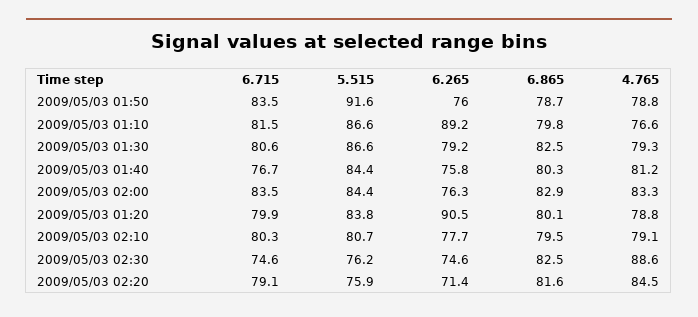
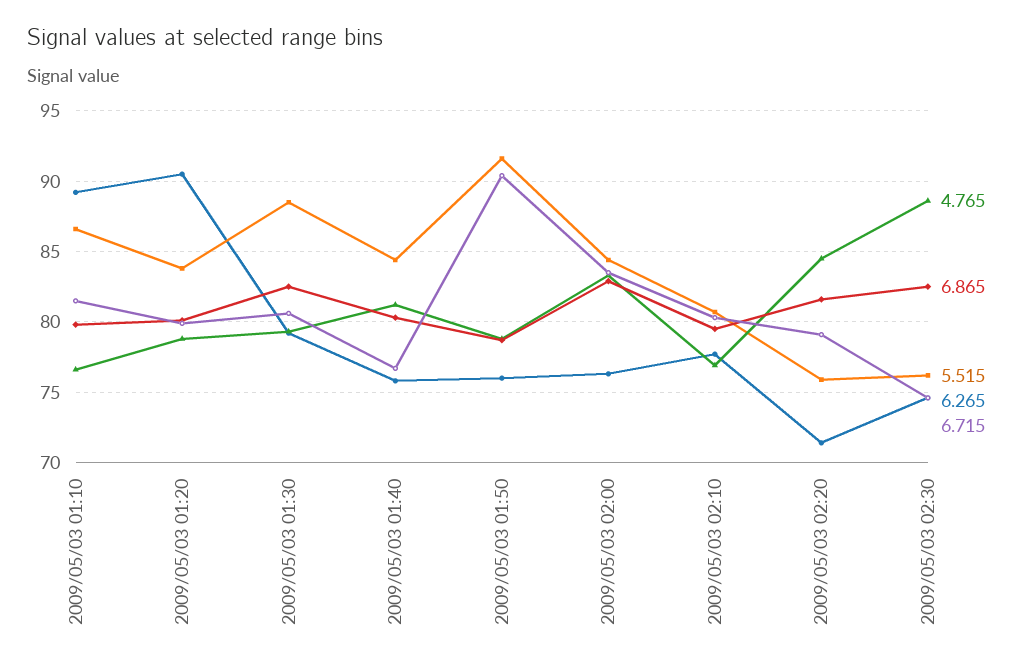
  {
    "6.715": {
-     "2009/05/03 01:50": 83.5,
+     "2009/05/03 01:50": 90.5,
      "2009/05/03 01:10": 81.5,
      "2009/05/03 01:30": 80.6,
      "2009/05/03 01:40": 76.7,
      "2009/05/03 02:00": 83.5,
      "2009/05/03 01:20": 79.9,
      "2009/05/03 02:10": 80.3,
      "2009/05/03 02:30": 74.6,
      "2009/05/03 02:20": 79.1
    },
    "5.515": {
      "2009/05/03 01:50": 91.6,
      "2009/05/03 01:10": 86.6,
-     "2009/05/03 01:30": 86.6,
+     "2009/05/03 01:30": 88.5,
      "2009/05/03 01:40": 84.4,
      "2009/05/03 02:00": 84.4,
      "2009/05/03 01:20": 83.8,
      "2009/05/03 02:10": 80.7,
      "2009/05/03 02:30": 76.2,
      "2009/05/03 02:20": 75.9
    },
    "6.265": {
      "2009/05/03 01:50": 76,
      "2009/05/03 01:10": 89.2,
      "2009/05/03 01:30": 79.2,
      "2009/05/03 01:40": 75.8,
      "2009/05/03 02:00": 76.3,
      "2009/05/03 01:20": 90.5,
      "2009/05/03 02:10": 77.7,
      "2009/05/03 02:30": 74.6,
      "2009/05/03 02:20": 71.4
    },
    "6.865": {
      "2009/05/03 01:50": 78.7,
      "2009/05/03 01:10": 79.8,
      "2009/05/03 01:30": 82.5,
      "2009/05/03 01:40": 80.3,
      "2009/05/03 02:00": 82.9,
      "2009/05/03 01:20": 80.1,
      "2009/05/03 02:10": 79.5,
      "2009/05/03 02:30": 82.5,
      "2009/05/03 02:20": 81.6
    },
    "4.765": {
      "2009/05/03 01:50": 78.8,
      "2009/05/03 01:10": 76.6,
      "2009/05/03 01:30": 79.3,
      "2009/05/03 01:40": 81.2,
      "2009/05/03 02:00": 83.3,
      "2009/05/03 01:20": 78.8,
-     "2009/05/03 02:10": 79.1,
+     "2009/05/03 02:10": 77,
      "2009/05/03 02:30": 88.6,
      "2009/05/03 02:20": 84.5
    }
  }

